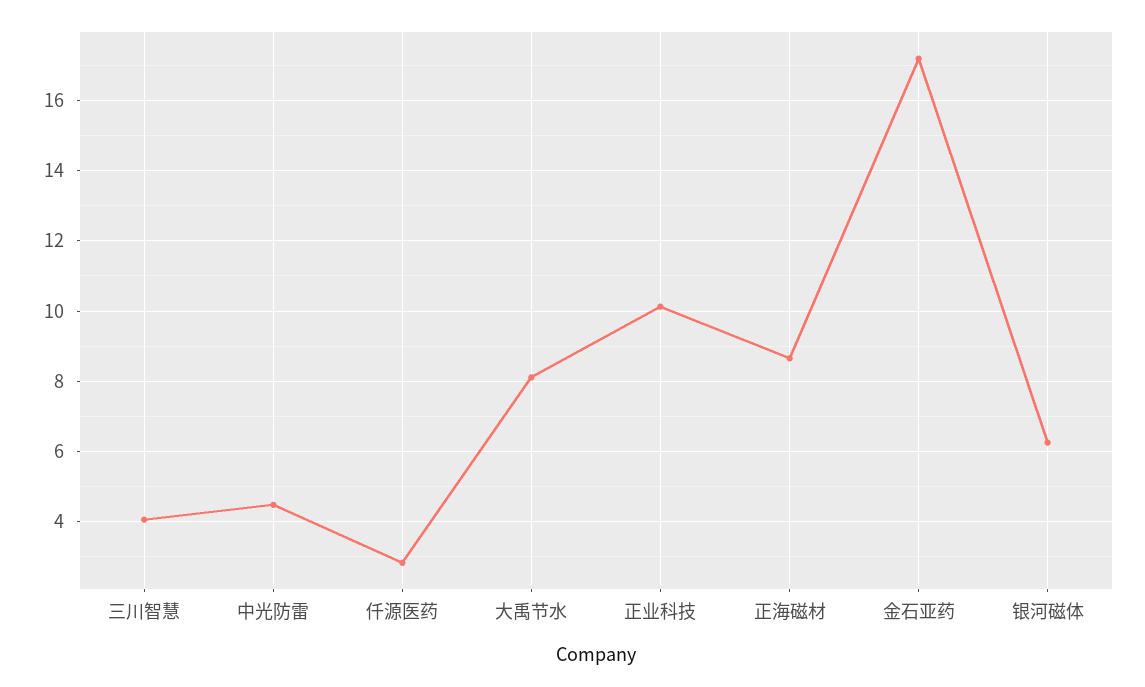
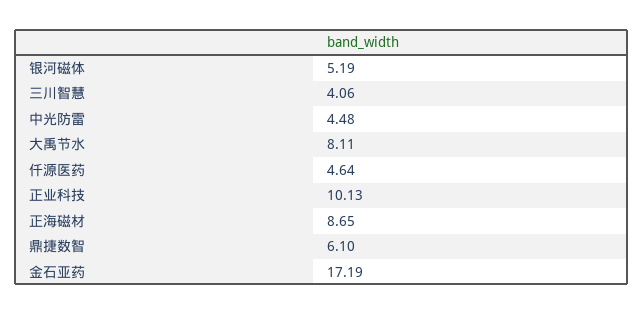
  {
    "三川智慧": 4.06,
    "中光防雷": 4.48,
-   "仟源医药": 2.8,
+   "仟源医药": 4.64,
    "大禹节水": 8.11,
    "正业科技": 10.13,
    "正海磁材": 8.65,
    "金石亚药": 17.19,
-   "银河磁体": 6.2
+   "银河磁体": 5.19,
+   "鼎捷数智": 6.1
  }

